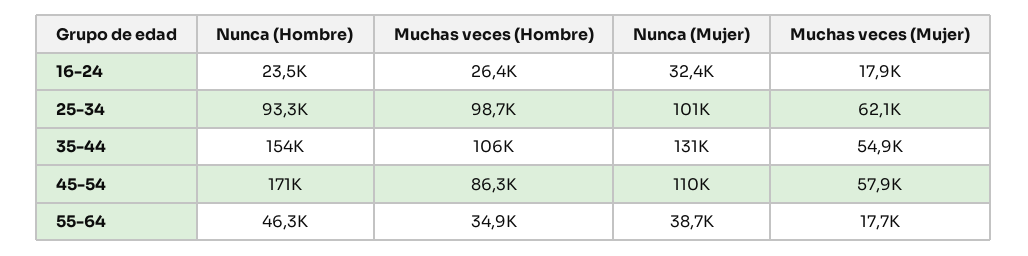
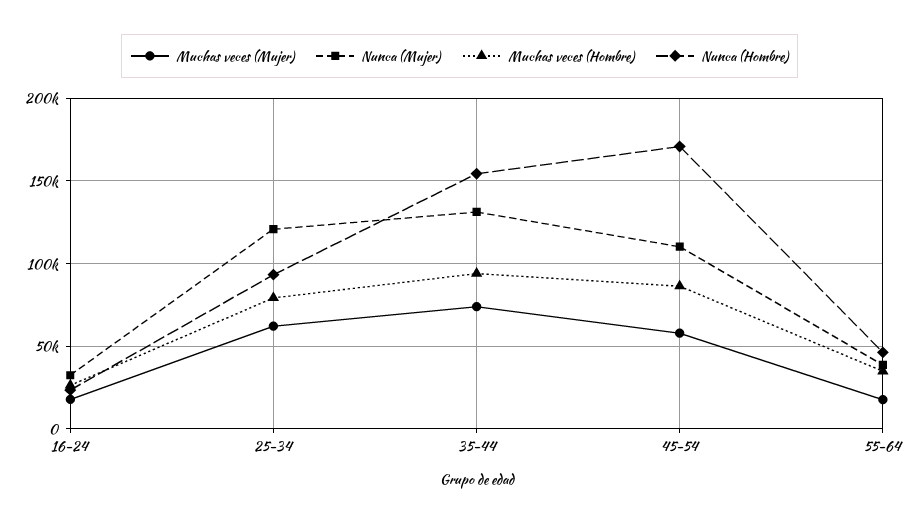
  {
    "Nunca (Hombre)": {
      "16-24": 23500,
      "25-34": 93300,
      "35-44": 154000,
      "45-54": 171000,
      "55-64": 46300
    },
    "Muchas veces (Hombre)": {
      "16-24": 26400,
-     "25-34": 98700,
+     "25-34": 80000,
-     "35-44": 106000,
+     "35-44": 95000,
      "45-54": 86300,
      "55-64": 34900
    },
    "Nunca (Mujer)": {
      "16-24": 32400,
-     "25-34": 101000,
+     "25-34": 120000,
      "35-44": 131000,
      "45-54": 110000,
      "55-64": 38700
    },
    "Muchas veces (Mujer)": {
      "16-24": 17900,
      "25-34": 62100,
-     "35-44": 54900,
+     "35-44": 75000,
      "45-54": 57900,
      "55-64": 17700
    }
  }

